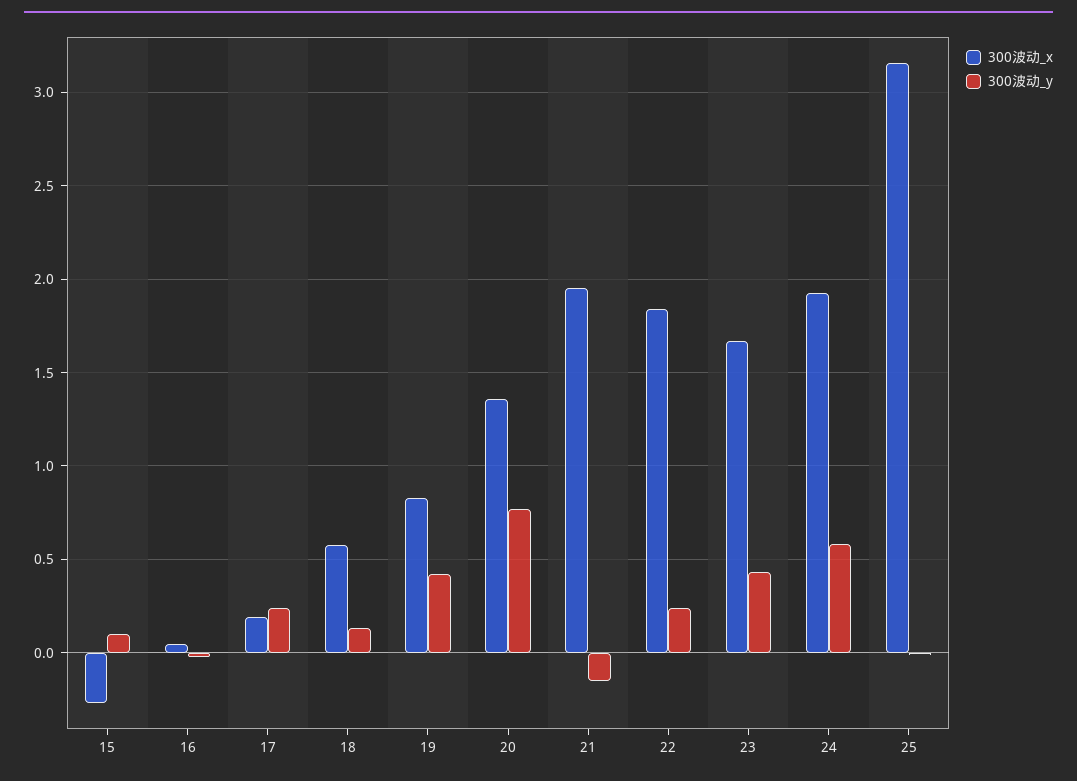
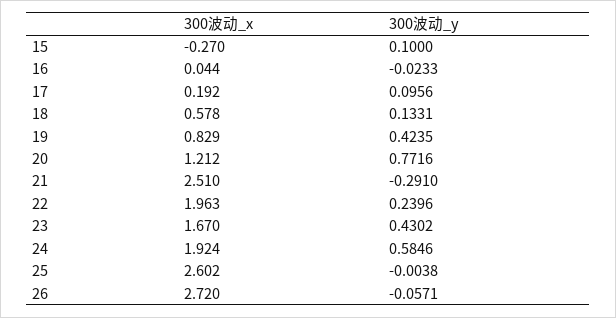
  {
    "300波动_x": {
      "15": -0.27,
      "16": 0.044,
      "17": 0.192,
      "18": 0.578,
      "19": 0.829,
-     "20": 1.35,
+     "20": 1.212,
-     "21": 1.95,
+     "21": 2.51,
-     "22": 1.85,
+     "22": 1.963,
      "23": 1.67,
      "24": 1.924,
-     "25": 3.15
+     "25": 2.602,
+     "26": 2.72
    },
    "300波动_y": {
      "15": 0.1,
      "16": -0.0233,
-     "17": 0.25,
+     "17": 0.0956,
      "18": 0.1331,
      "19": 0.4235,
      "20": 0.7716,
-     "21": -0.15,
+     "21": -0.291,
      "22": 0.2396,
      "23": 0.4302,
      "24": 0.5846,
-     "25": -0.0038
+     "25": -0.0038,
+     "26": -0.0571
    }
  }

